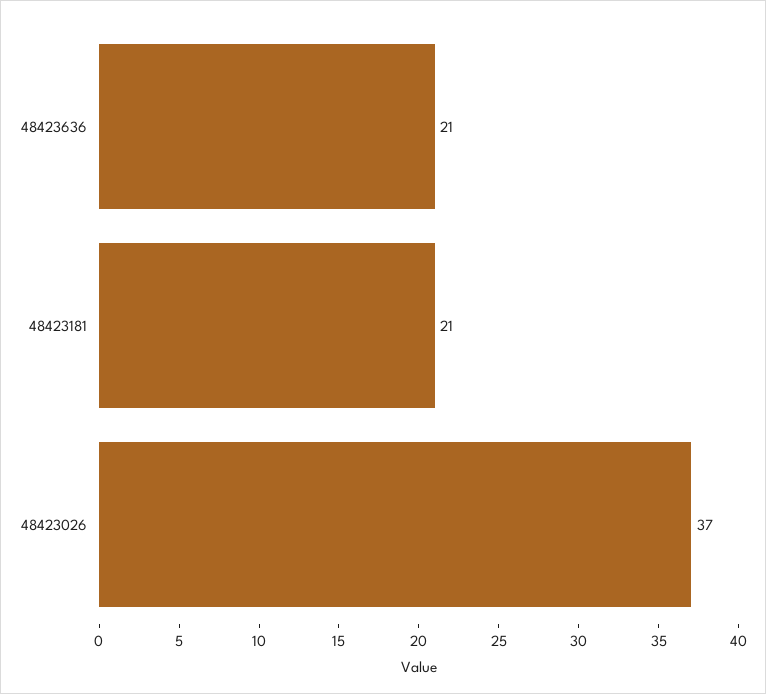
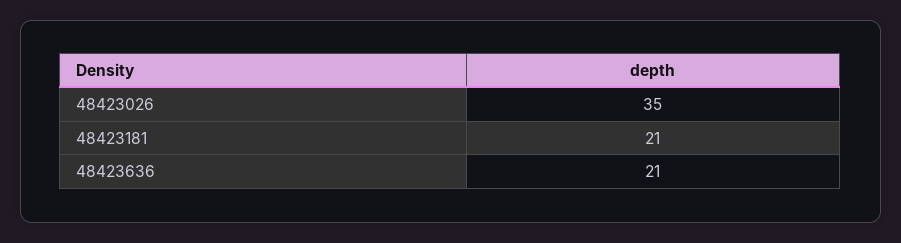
  {
    "48423636": 21,
    "48423181": 21,
-   "48423026": 37
+   "48423026": 35
  }

